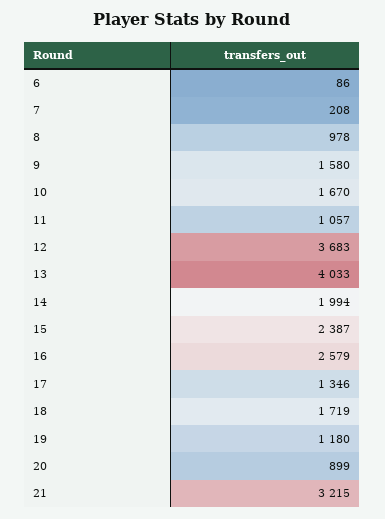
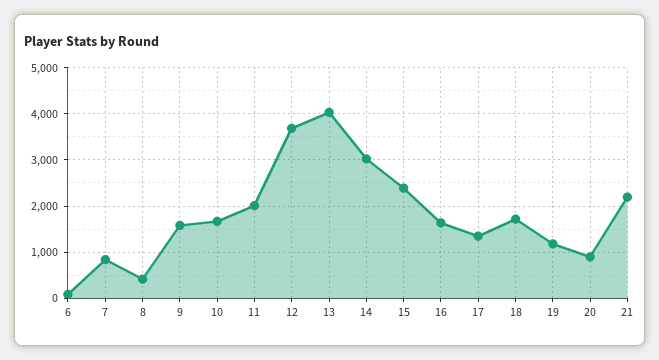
  {
    "6": 86,
-   "7": 208,
+   "7": 800,
-   "8": 978,
+   "8": 400,
    "9": 1580,
    "10": 1670,
-   "11": 1057,
+   "11": 2000,
    "12": 3683,
    "13": 4033,
-   "14": 1994,
+   "14": 3000,
    "15": 2387,
-   "16": 2579,
+   "16": 1600,
    "17": 1346,
    "18": 1719,
    "19": 1180,
    "20": 899,
-   "21": 3215
+   "21": 2200
  }

